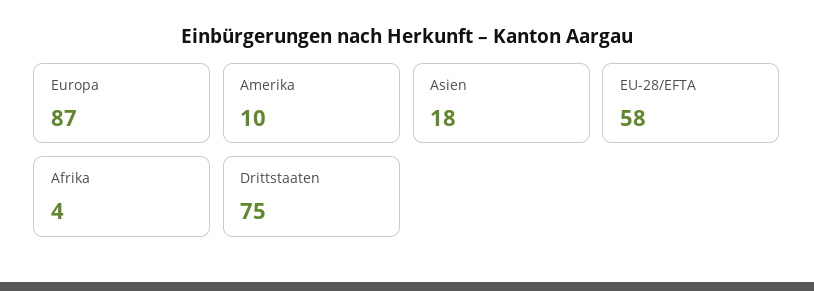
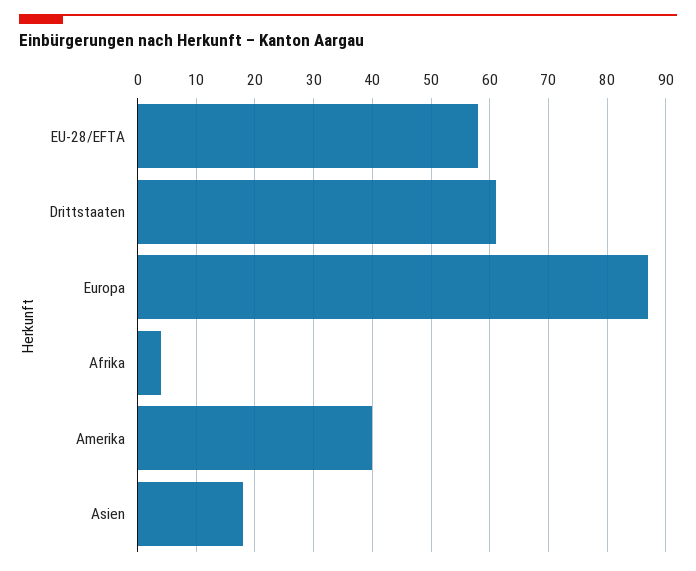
  {
    "Europa": 87,
-   "Amerika": 10,
+   "Amerika": 40,
    "Asien": 18,
    "EU-28/EFTA": 58,
    "Afrika": 4,
-   "Drittstaaten": 75
+   "Drittstaaten": 60
  }

